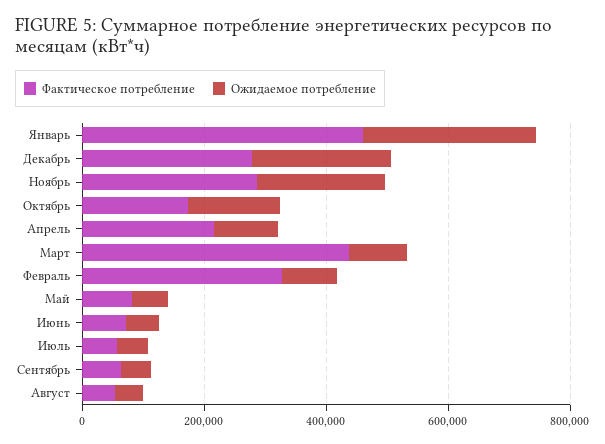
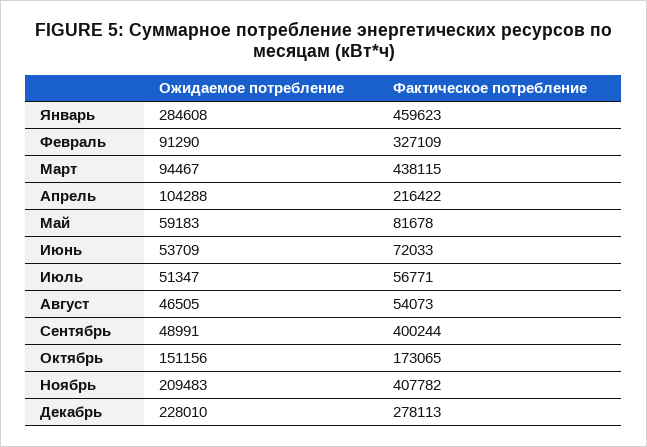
  {
    "Фактическое потребление": {
      "Январь": 459623,
      "Декабрь": 278113,
-     "Ноябрь": 300000,
+     "Ноябрь": 407782,
      "Октябрь": 173065,
      "Апрель": 216422,
      "Март": 438115,
      "Февраль": 327109,
      "Май": 81678,
      "Июнь": 72033,
      "Июль": 56771,
-     "Сентябрь": 50000,
+     "Сентябрь": 400244,
      "Август": 54073
    },
    "Ожидаемое потребление": {
      "Январь": 284608,
      "Декабрь": 228010,
      "Ноябрь": 209483,
      "Октябрь": 151156,
      "Апрель": 104288,
      "Март": 94467,
      "Февраль": 91290,
      "Май": 59183,
      "Июнь": 53709,
      "Июль": 51347,
      "Сентябрь": 48991,
      "Август": 46505
    }
  }

